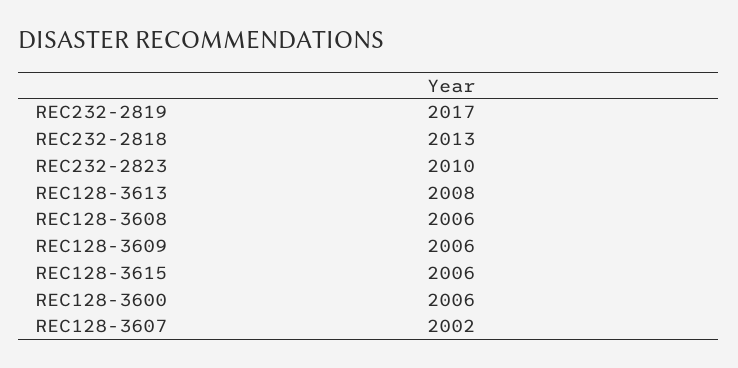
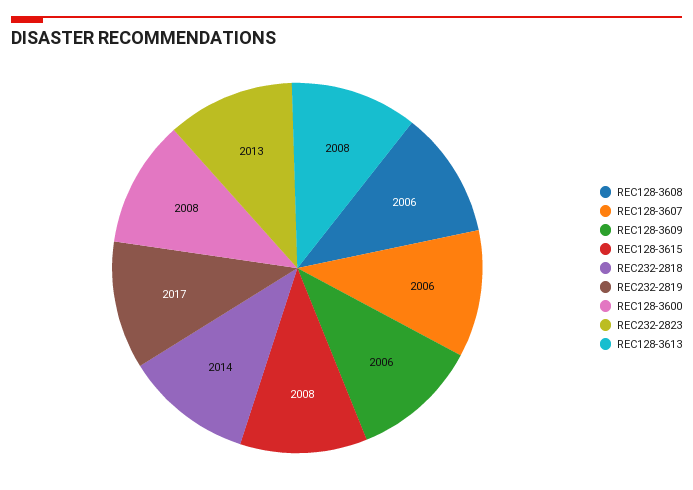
  {
    "REC232-2819": 2017,
-   "REC232-2818": 2013,
+   "REC232-2818": 2014,
-   "REC232-2823": 2010,
+   "REC232-2823": 2013,
    "REC128-3613": 2008,
    "REC128-3608": 2006,
    "REC128-3609": 2006,
-   "REC128-3615": 2006,
+   "REC128-3615": 2008,
-   "REC128-3600": 2006,
+   "REC128-3600": 2008,
-   "REC128-3607": 2002
+   "REC128-3607": 2006
  }

